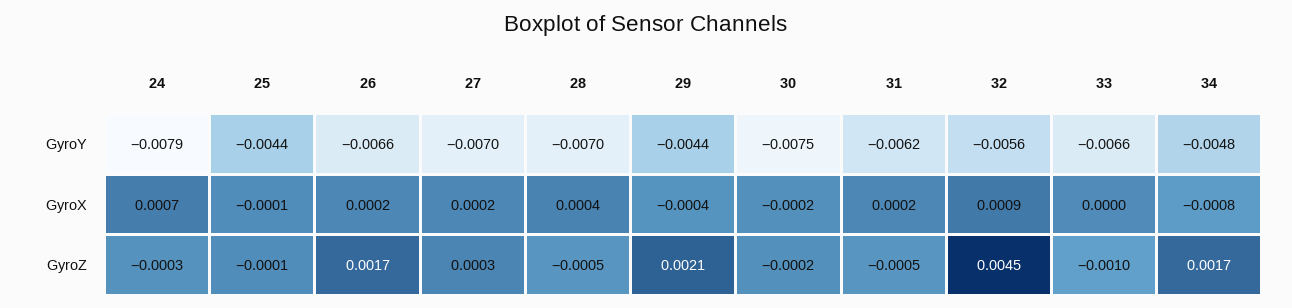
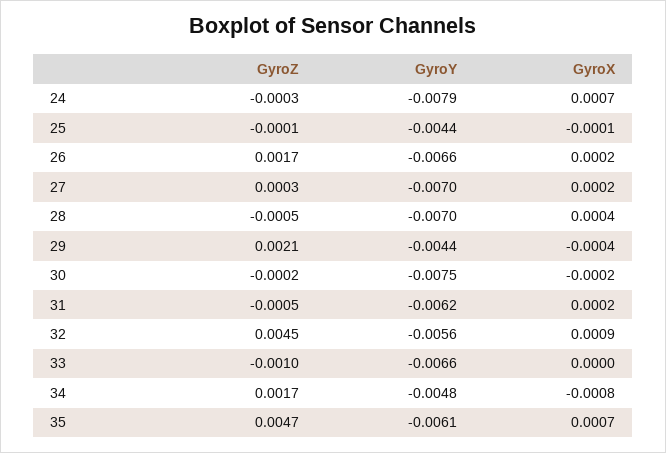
  {
    "24": {
      "GyroY": -0.0079,
      "GyroX": 0.0007,
      "GyroZ": -0.0003
    },
    "25": {
      "GyroY": -0.0044,
      "GyroX": -0.0001,
      "GyroZ": -0.0001
    },
    "26": {
      "GyroY": -0.0066,
      "GyroX": 0.0002,
      "GyroZ": 0.0017
    },
    "27": {
      "GyroY": -0.007,
      "GyroX": 0.0002,
      "GyroZ": 0.0003
    },
    "28": {
      "GyroY": -0.007,
      "GyroX": 0.0004,
      "GyroZ": -0.0005
    },
    "29": {
      "GyroY": -0.0044,
      "GyroX": -0.0004,
      "GyroZ": 0.0021
    },
    "30": {
      "GyroY": -0.0075,
      "GyroX": -0.0002,
      "GyroZ": -0.0002
    },
    "31": {
      "GyroY": -0.0062,
      "GyroX": 0.0002,
      "GyroZ": -0.0005
    },
    "32": {
      "GyroY": -0.0056,
      "GyroX": 0.0009,
      "GyroZ": 0.0045
    },
    "33": {
      "GyroY": -0.0066,
      "GyroX": 0,
      "GyroZ": -0.001
    },
    "34": {
      "GyroY": -0.0048,
      "GyroX": -0.0008,
      "GyroZ": 0.0017
-   }
+   },
+   "35": {
+     "GyroZ": 0.0047,
+     "GyroY": -0.0061,
+     "GyroX": 0.0007
+   }
  }

